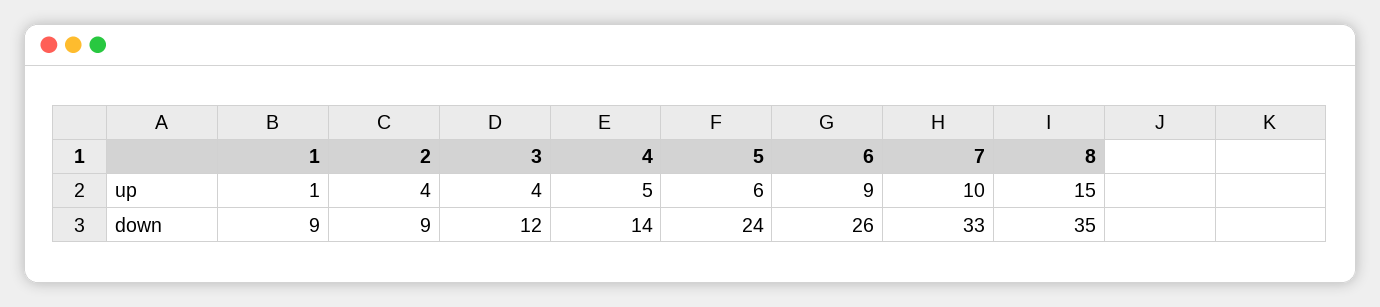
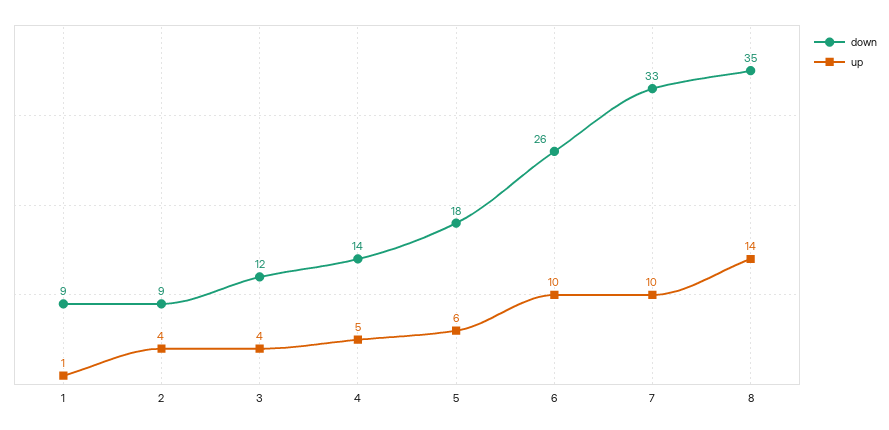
  {
    "up": {
      "1": 1,
      "2": 4,
      "3": 4,
      "4": 5,
      "5": 6,
-     "6": 9,
+     "6": 10,
      "7": 10,
-     "8": 15
+     "8": 14
    },
    "down": {
      "1": 9,
      "2": 9,
      "3": 12,
      "4": 14,
-     "5": 24,
+     "5": 18,
      "6": 26,
      "7": 33,
      "8": 35
    }
  }

